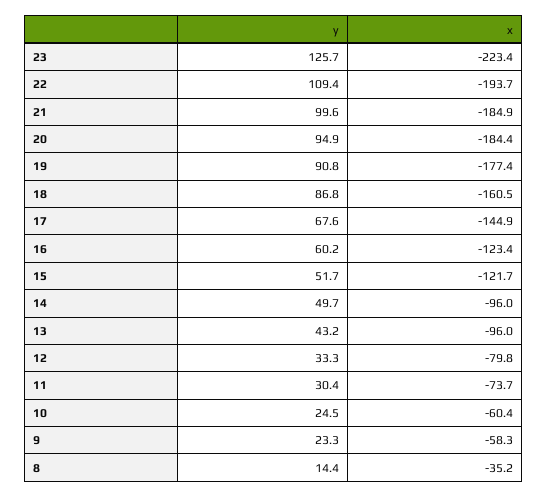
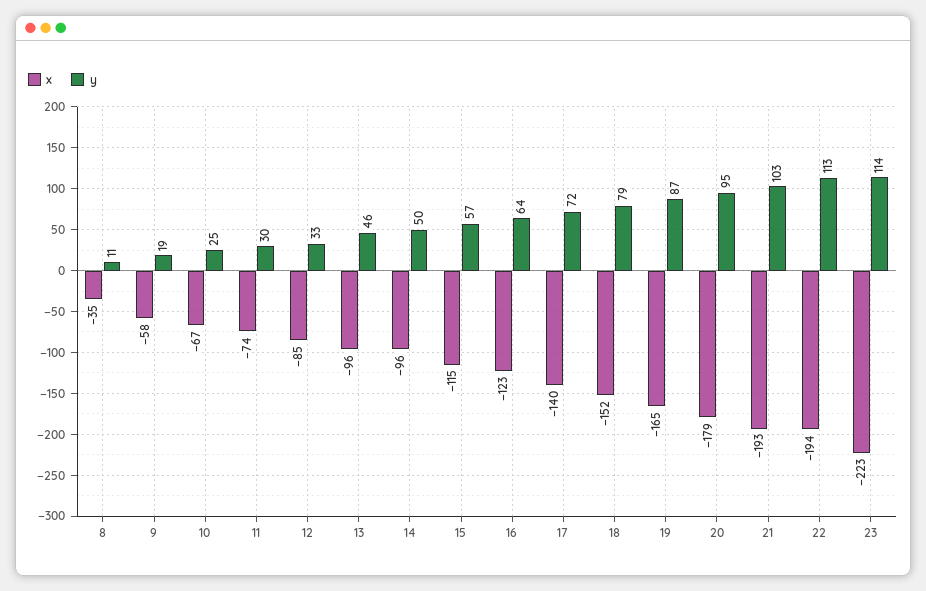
  {
    "y": {
-     "23": 125.7,
+     "23": 114,
-     "22": 109.4,
+     "22": 113,
-     "21": 99.6,
+     "21": 103,
      "20": 94.9,
-     "19": 90.8,
+     "19": 87,
-     "18": 86.8,
+     "18": 79,
-     "17": 67.6,
+     "17": 72,
-     "16": 60.2,
+     "16": 64,
-     "15": 51.7,
+     "15": 57,
      "14": 49.7,
-     "13": 43.2,
+     "13": 46,
      "12": 33.3,
      "11": 30.4,
      "10": 24.5,
-     "9": 23.3,
+     "9": 19,
-     "8": 14.4
+     "8": 11
    },
    "x": {
      "23": -223.4,
      "22": -193.7,
-     "21": -184.9,
+     "21": -193,
-     "20": -184.4,
+     "20": -179,
-     "19": -177.4,
+     "19": -165,
-     "18": -160.5,
+     "18": -152,
-     "17": -144.9,
+     "17": -140,
      "16": -123.4,
-     "15": -121.7,
+     "15": -115,
      "14": -96,
      "13": -96,
-     "12": -79.8,
+     "12": -85,
      "11": -73.7,
-     "10": -60.4,
+     "10": -67,
      "9": -58.3,
      "8": -35.2
    }
  }

